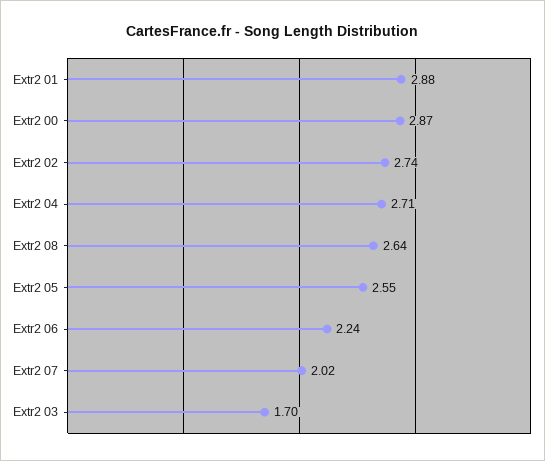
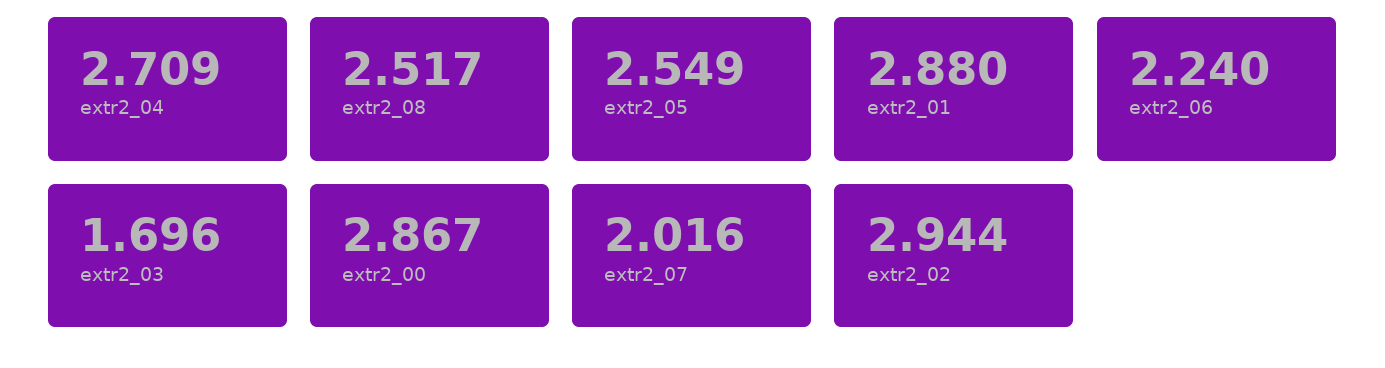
  {
    "Extr2 01": 2.88,
    "Extr2 00": 2.867,
-   "Extr2 02": 2.74,
+   "Extr2 02": 2.944,
    "Extr2 04": 2.709,
-   "Extr2 08": 2.64,
+   "Extr2 08": 2.517,
    "Extr2 05": 2.549,
    "Extr2 06": 2.24,
    "Extr2 07": 2.016,
    "Extr2 03": 1.696
  }

